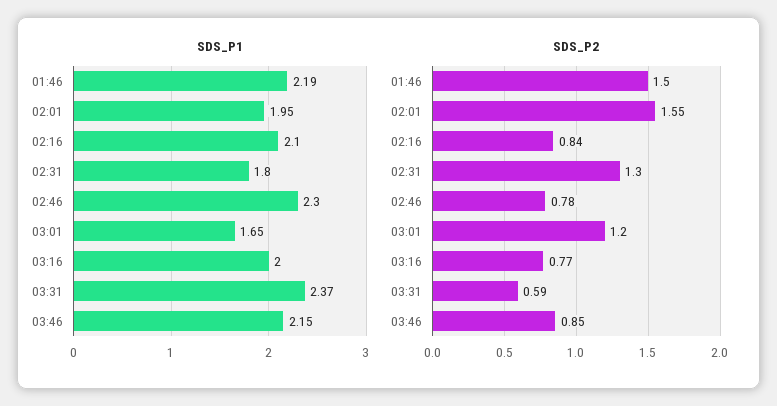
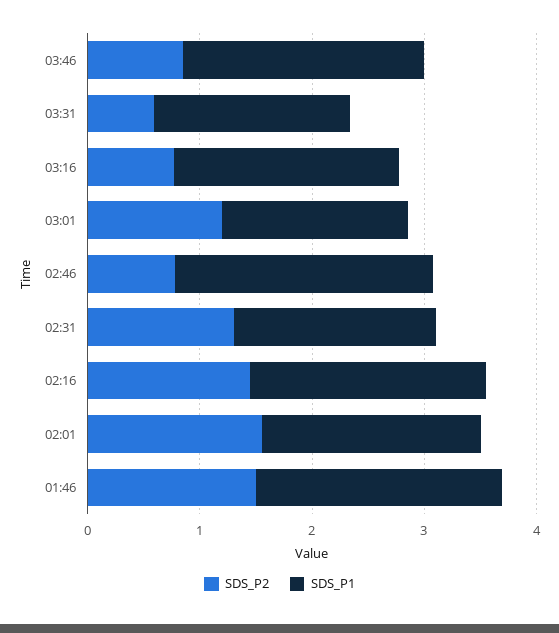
  {
    "SDS_P1": {
      "01:46": 2.19,
      "02:01": 1.95,
      "02:16": 2.1,
      "02:31": 1.8,
      "02:46": 2.3,
      "03:01": 1.65,
      "03:16": 2,
-     "03:31": 2.37,
+     "03:31": 1.8,
      "03:46": 2.15
    },
    "SDS_P2": {
      "01:46": 1.5,
      "02:01": 1.55,
-     "02:16": 0.84,
+     "02:16": 1.4,
      "02:31": 1.3,
      "02:46": 0.78,
      "03:01": 1.2,
      "03:16": 0.77,
      "03:31": 0.59,
      "03:46": 0.85
    }
  }

